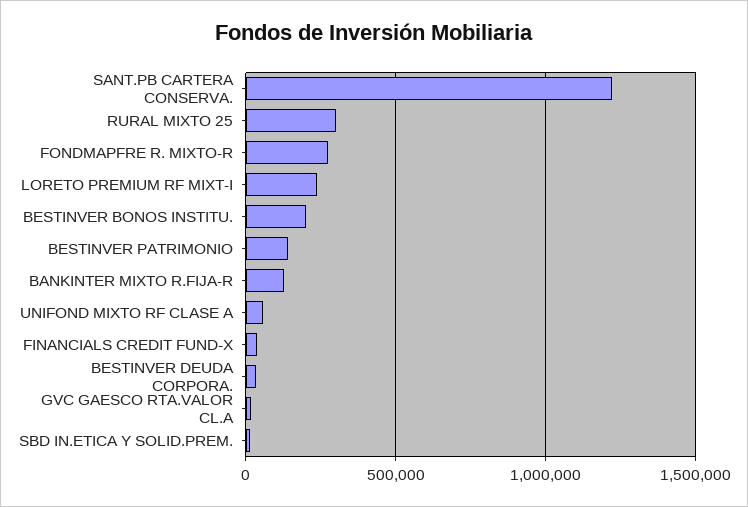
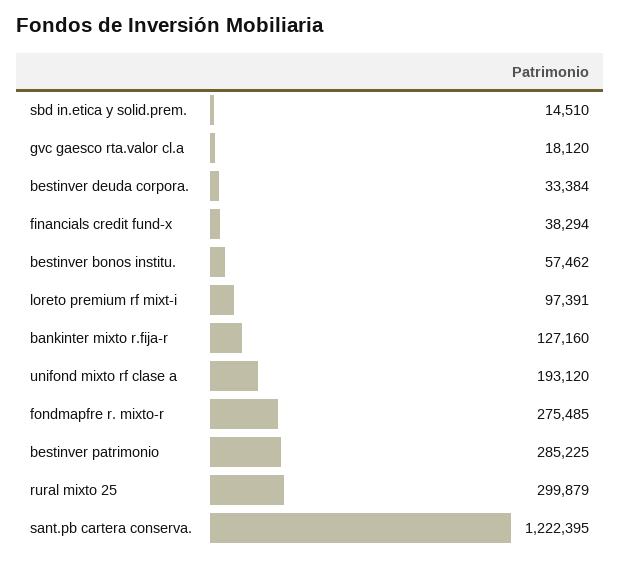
  {
    "SANT.PB CARTERA CONSERVA.": 1222395,
    "RURAL MIXTO 25": 299879,
    "FONDMAPFRE R. MIXTO-R": 275485,
-   "LORETO PREMIUM RF MIXT-I": 250000,
+   "LORETO PREMIUM RF MIXT-I": 97391,
-   "BESTINVER BONOS INSTITU.": 200000,
+   "BESTINVER BONOS INSTITU.": 57462,
-   "BESTINVER PATRIMONIO": 150000,
+   "BESTINVER PATRIMONIO": 285225,
    "BANKINTER MIXTO R.FIJA-R": 127160,
-   "UNIFOND MIXTO RF CLASE A": 50000,
+   "UNIFOND MIXTO RF CLASE A": 193120,
    "FINANCIALS CREDIT FUND-X": 38294,
    "BESTINVER DEUDA CORPORA.": 33384,
    "GVC GAESCO RTA.VALOR CL.A": 18120,
    "SBD IN.ETICA Y SOLID.PREM.": 14510
  }

